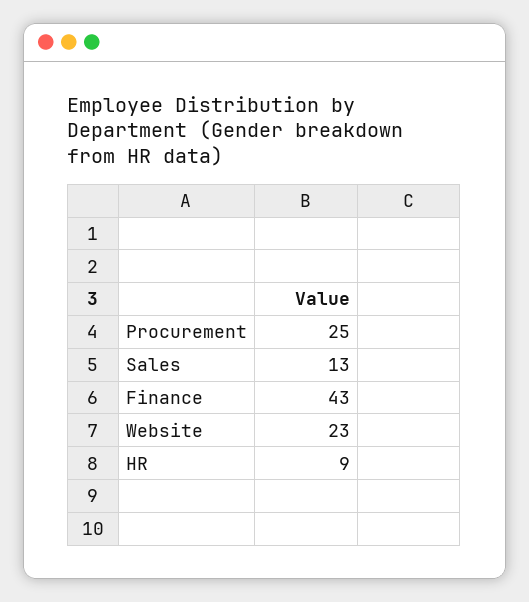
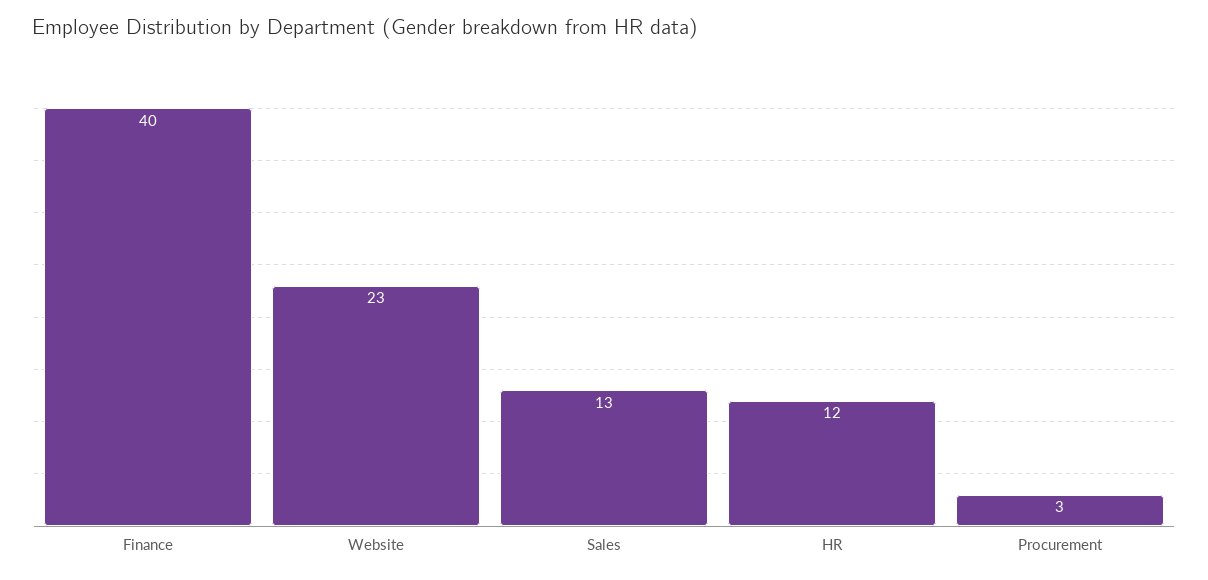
  {
-   "Procurement": 25,
+   "Procurement": 3,
    "Sales": 13,
-   "Finance": 43,
+   "Finance": 40,
    "Website": 23,
-   "HR": 9
+   "HR": 12
  }

